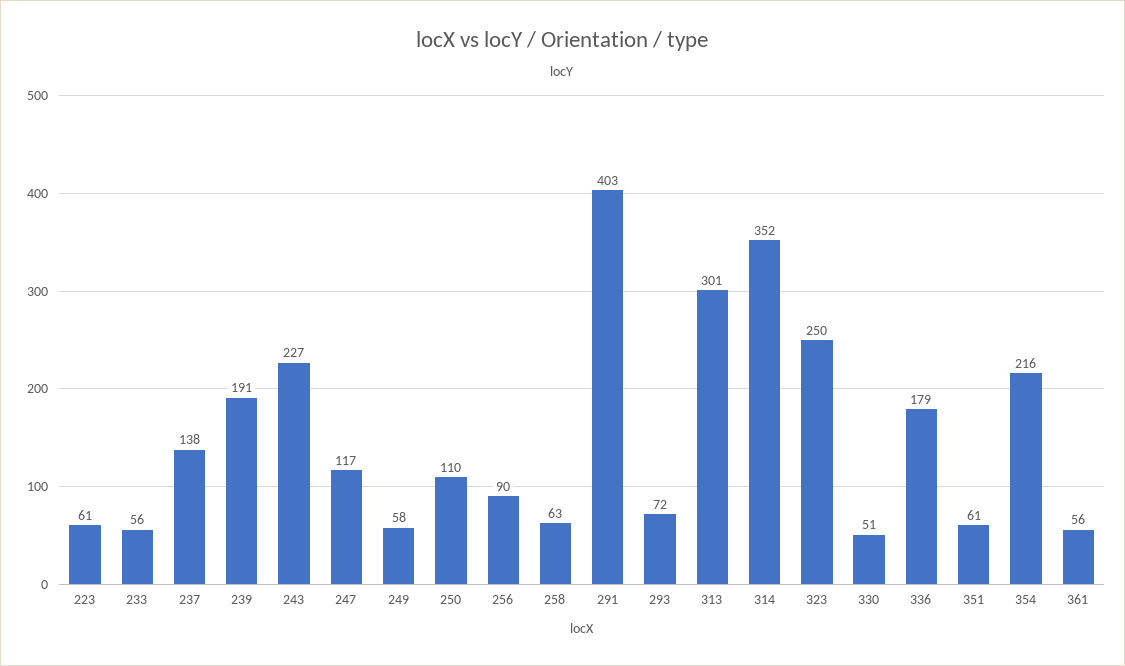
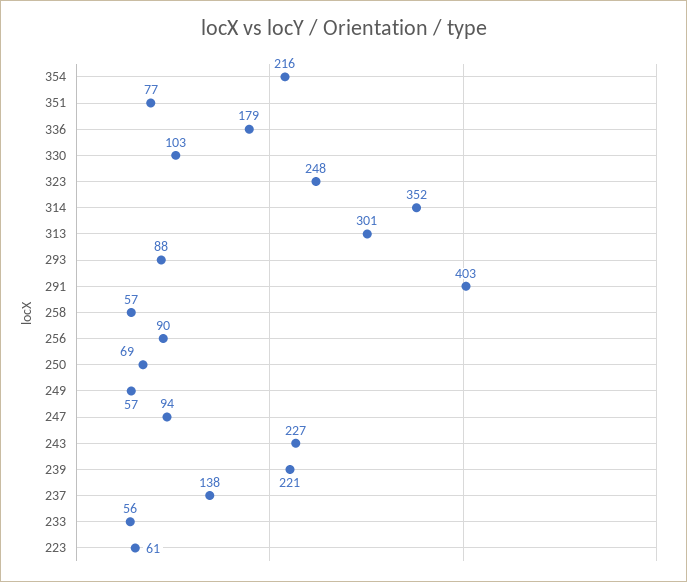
  {
    "223": 61,
    "233": 56,
    "237": 138,
-   "239": 191,
+   "239": 221,
    "243": 227,
-   "247": 117,
+   "247": 94,
-   "249": 58,
+   "249": 57,
-   "250": 110,
+   "250": 69,
    "256": 90,
-   "258": 63,
+   "258": 57,
    "291": 403,
-   "293": 72,
+   "293": 88,
    "313": 301,
    "314": 352,
-   "323": 250,
+   "323": 248,
-   "330": 51,
+   "330": 103,
    "336": 179,
-   "351": 61,
+   "351": 77,
-   "354": 216,
+   "354": 216
-   "361": 56
  }

